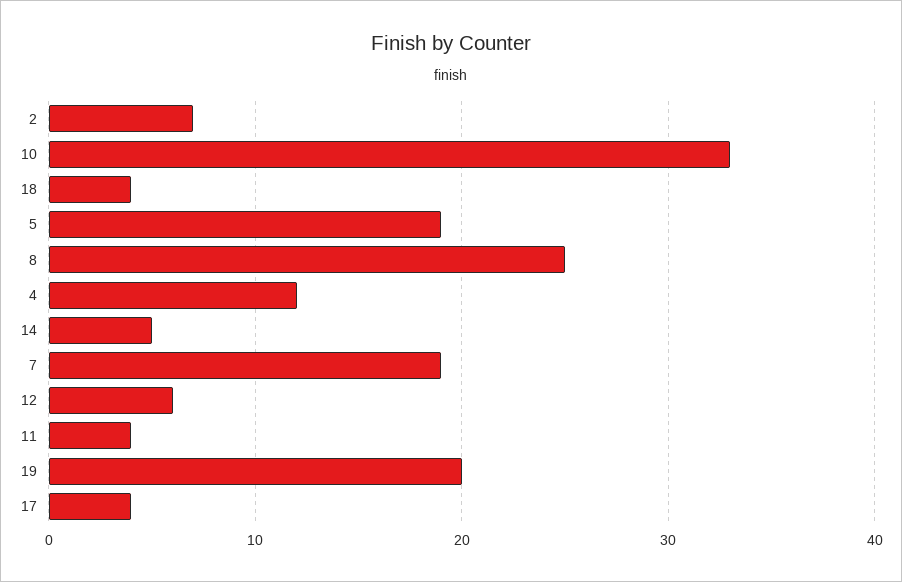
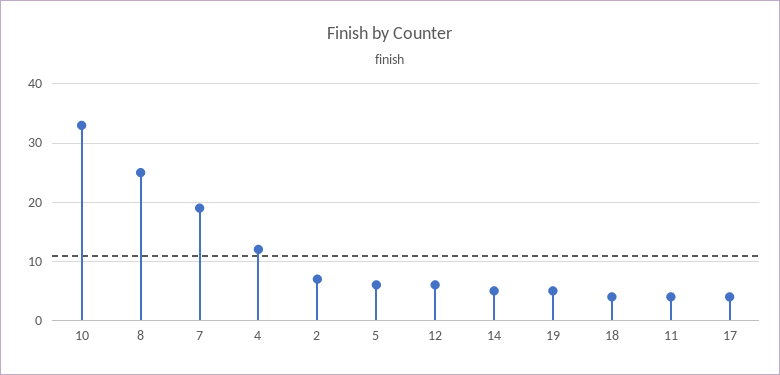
  {
    "2": 7,
    "10": 33,
    "18": 4,
-   "5": 19,
+   "5": 5,
    "8": 25,
    "4": 12,
    "14": 5,
    "7": 19,
    "12": 6,
    "11": 4,
-   "19": 20,
+   "19": 5,
    "17": 4
  }

